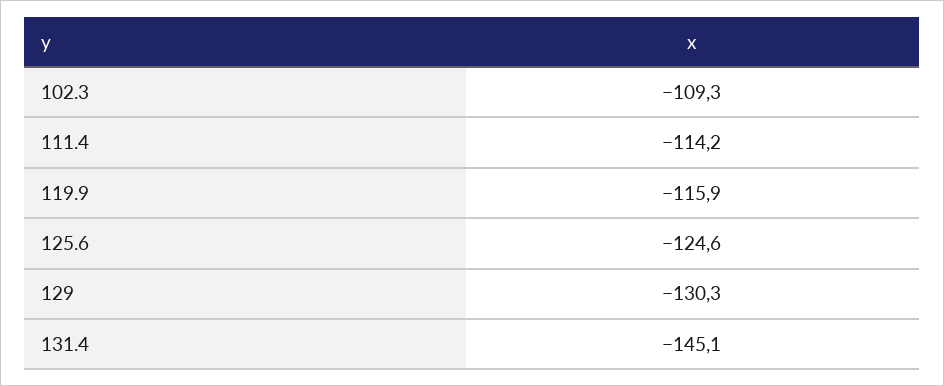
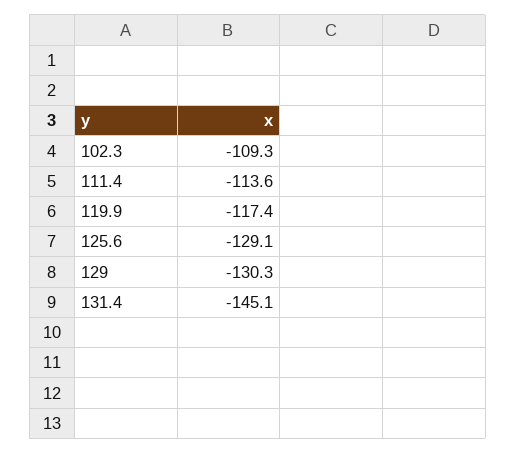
  {
    "102.3": -109.3,
-   "111.4": -114.2,
+   "111.4": -113.6,
-   "119.9": -115.9,
+   "119.9": -117.4,
-   "125.6": -124.6,
+   "125.6": -129.1,
    "129": -130.3,
    "131.4": -145.1
  }

